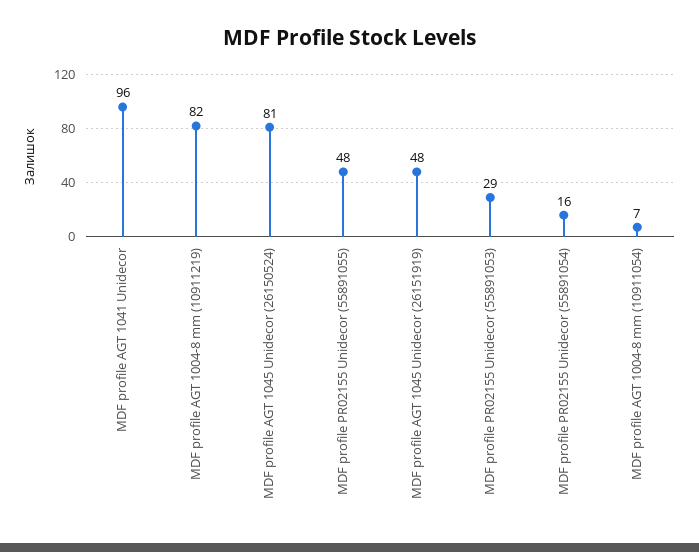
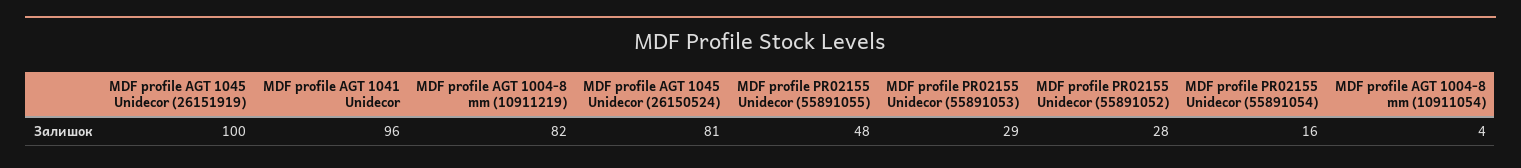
  {
    "MDF profile AGT 1041 Unidecor": 96,
    "MDF profile AGT 1004-8 mm (10911219)": 82,
    "MDF profile AGT 1045 Unidecor (26150524)": 81,
    "MDF profile PR02155 Unidecor (55891055)": 48,
-   "MDF profile AGT 1045 Unidecor (26151919)": 48,
+   "MDF profile AGT 1045 Unidecor (26151919)": 100,
    "MDF profile PR02155 Unidecor (55891053)": 29,
    "MDF profile PR02155 Unidecor (55891054)": 16,
-   "MDF profile AGT 1004-8 mm (10911054)": 7
+   "MDF profile AGT 1004-8 mm (10911054)": 4,
+   "MDF profile PR02155 Unidecor (55891052)": 28
  }

